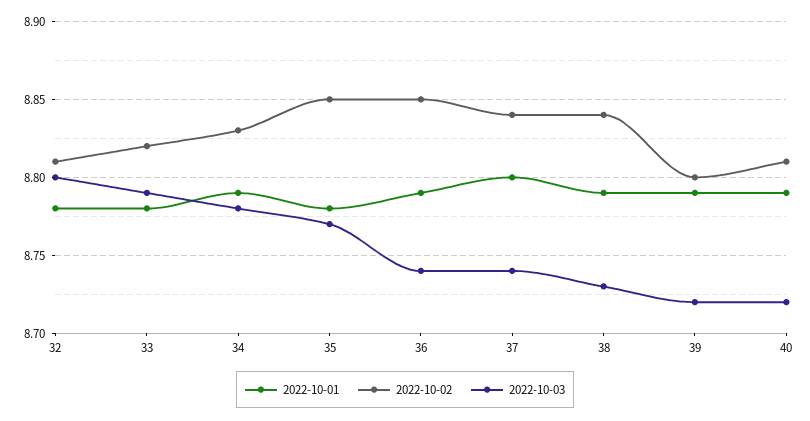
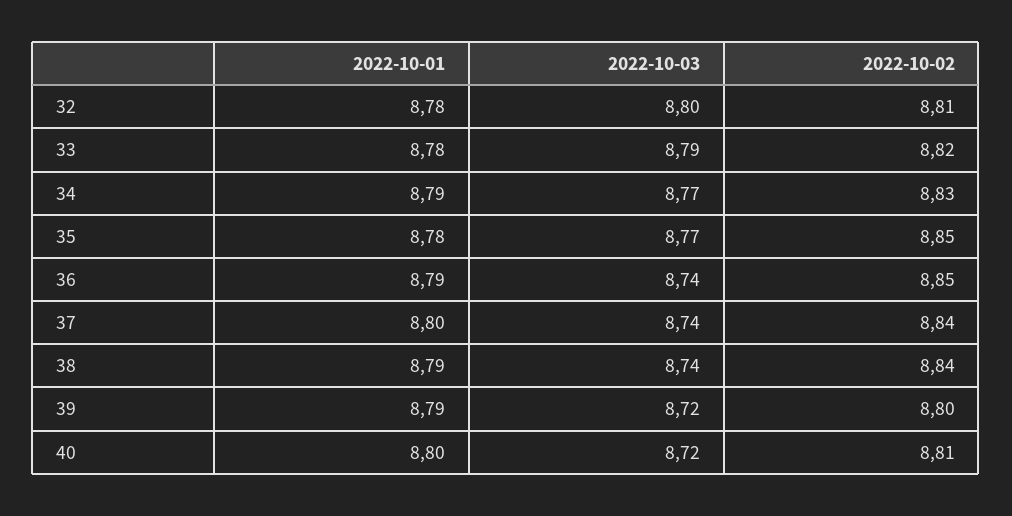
  {
    "2022-10-01": {
      "32": 8.78,
      "33": 8.78,
      "34": 8.79,
      "35": 8.78,
      "36": 8.79,
      "37": 8.8,
      "38": 8.79,
      "39": 8.79,
-     "40": 8.79
+     "40": 8.8
    },
    "2022-10-02": {
      "32": 8.81,
      "33": 8.82,
      "34": 8.83,
      "35": 8.85,
      "36": 8.85,
      "37": 8.84,
      "38": 8.84,
      "39": 8.8,
      "40": 8.81
    },
    "2022-10-03": {
      "32": 8.8,
      "33": 8.79,
-     "34": 8.78,
+     "34": 8.77,
      "35": 8.77,
      "36": 8.74,
      "37": 8.74,
-     "38": 8.73,
+     "38": 8.74,
      "39": 8.72,
      "40": 8.72
    }
  }

